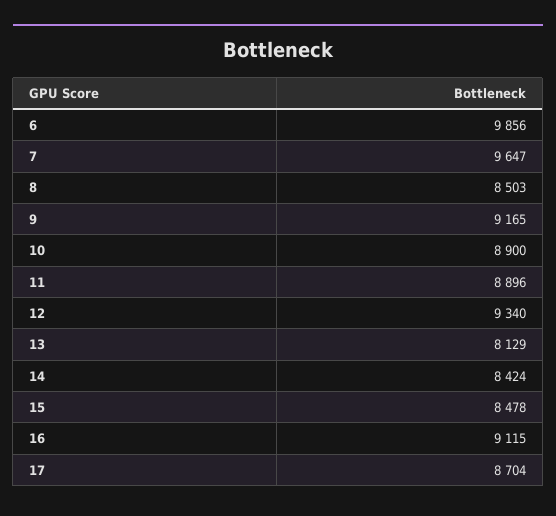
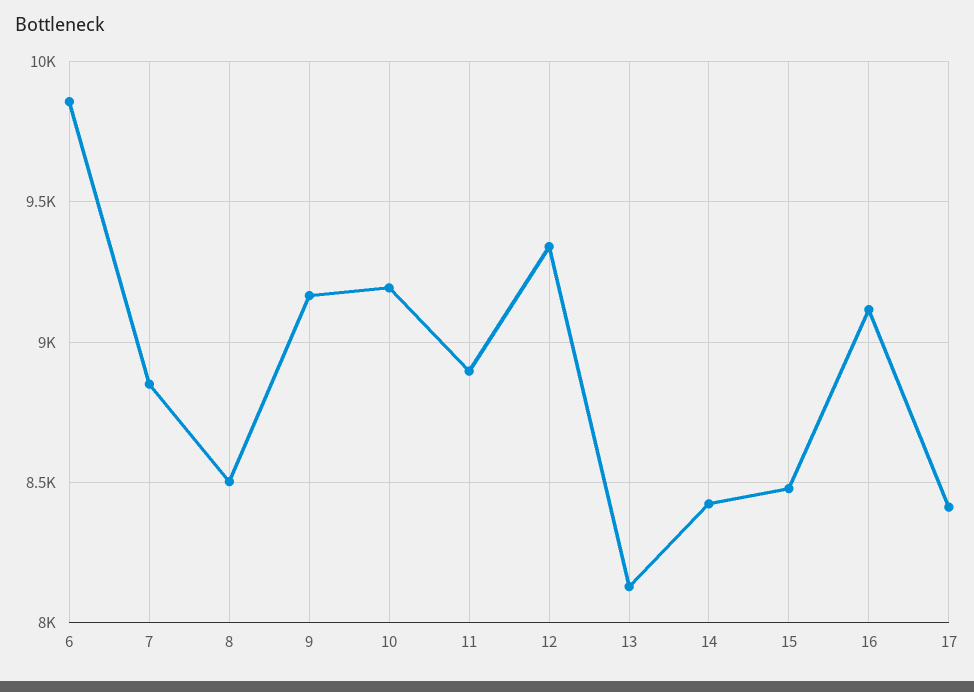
  {
    "6": 9856,
-   "7": 9647,
+   "7": 8850,
    "8": 8503,
    "9": 9165,
-   "10": 8900,
+   "10": 9200,
    "11": 8896,
    "12": 9340,
    "13": 8129,
    "14": 8424,
    "15": 8478,
    "16": 9115,
-   "17": 8704
+   "17": 8400
  }

